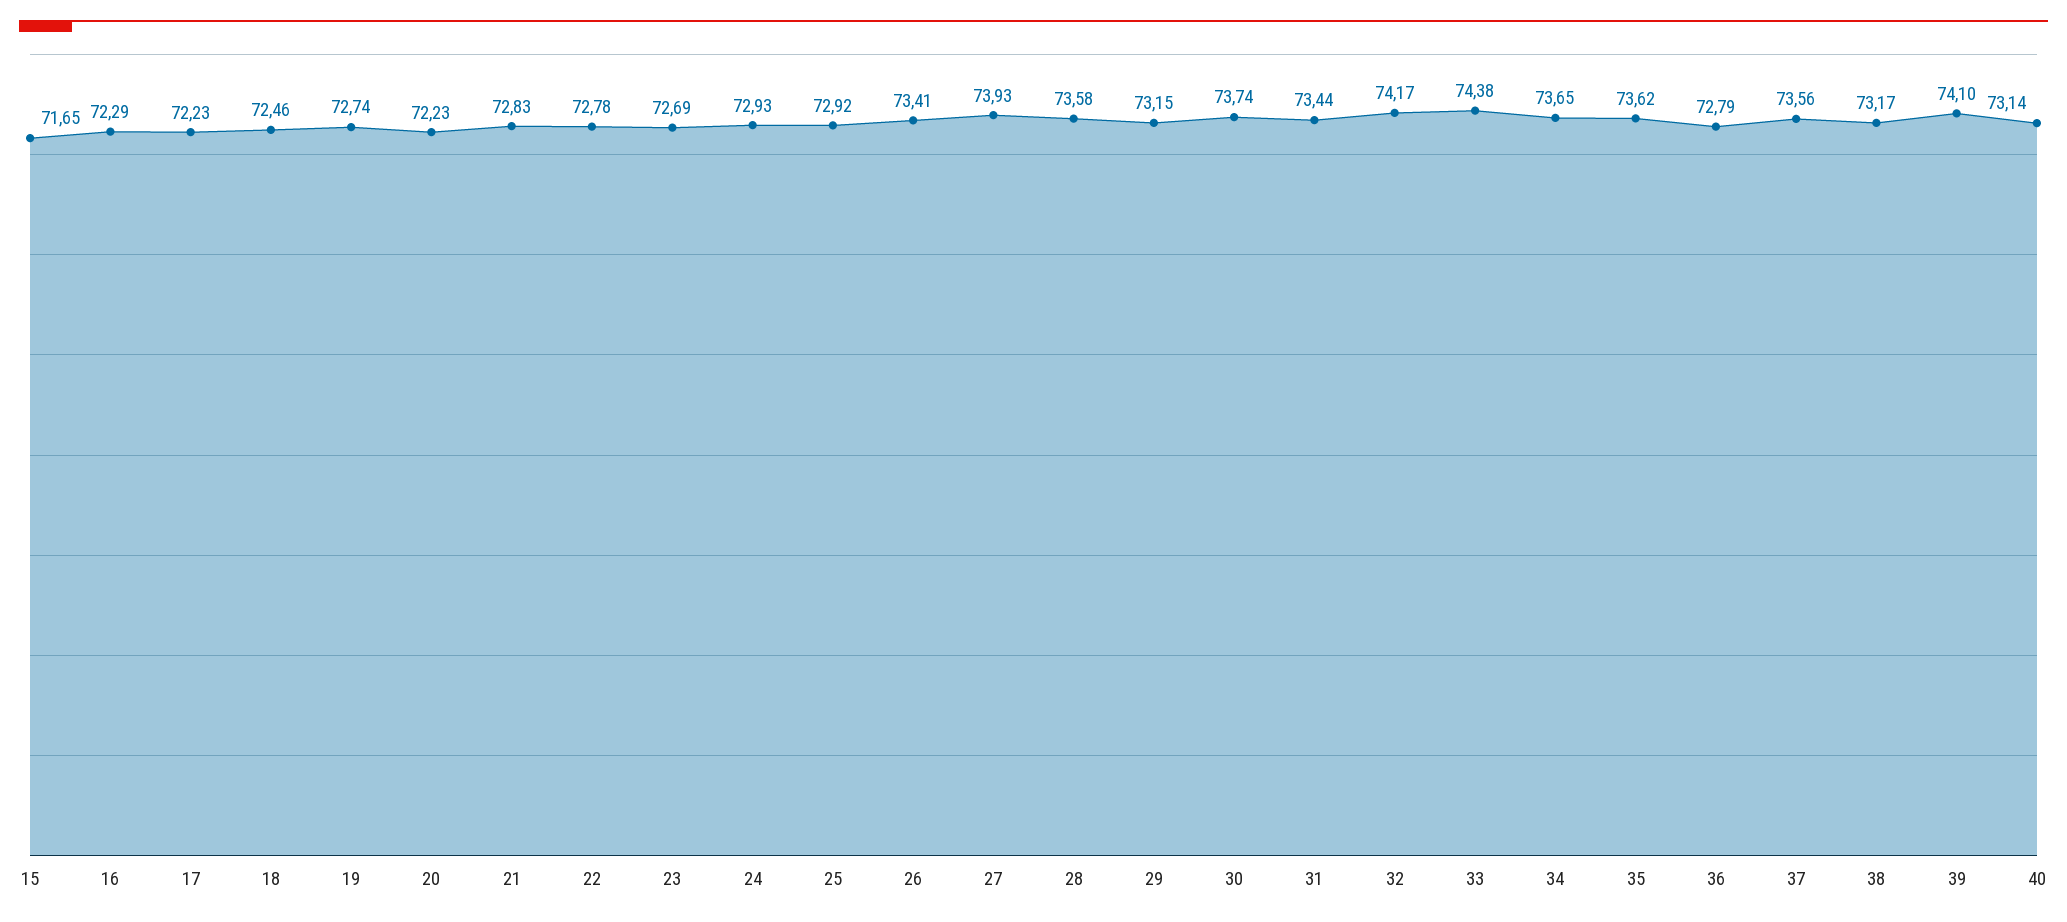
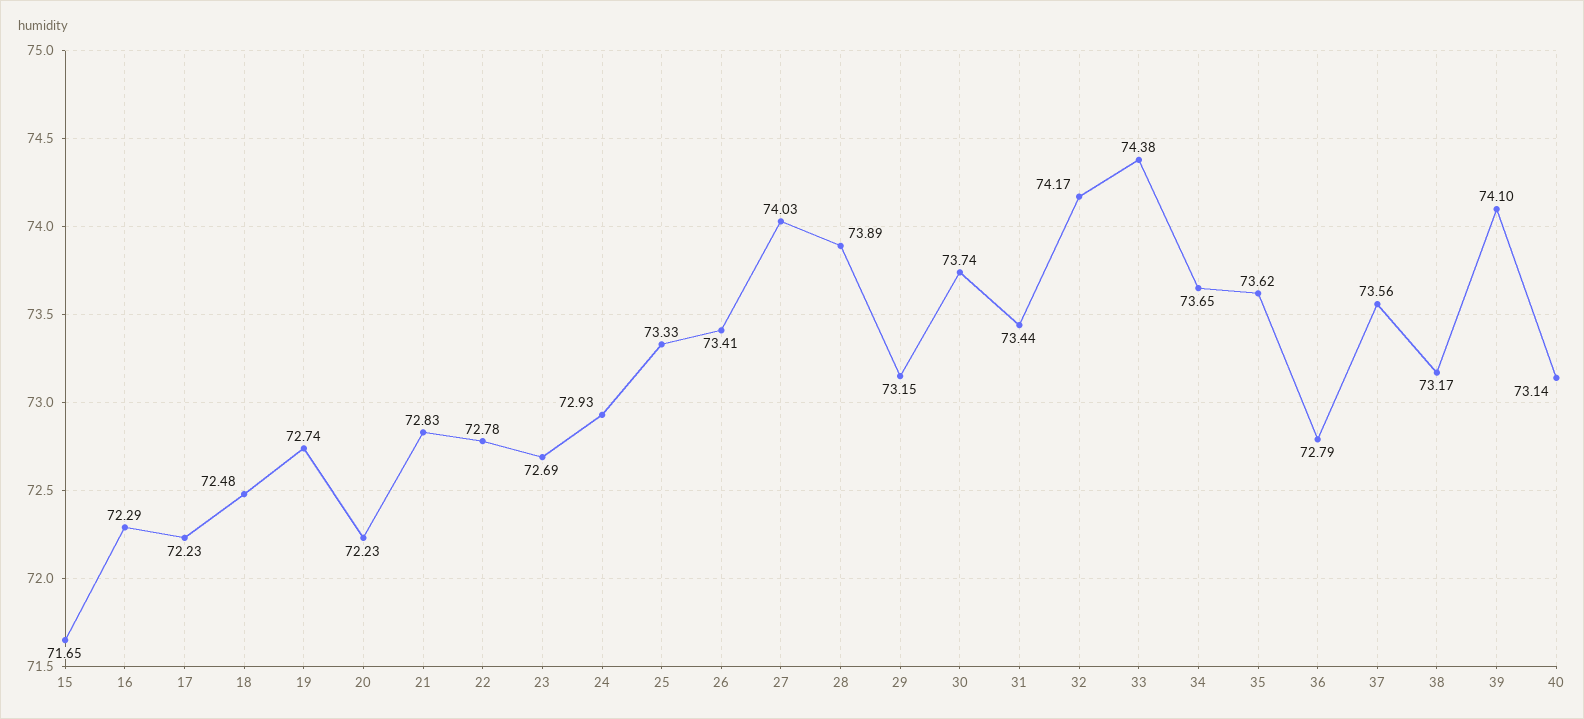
  {
    "15": 71.65,
    "16": 72.29,
    "17": 72.23,
-   "18": 72.46,
+   "18": 72.48,
    "19": 72.74,
    "20": 72.23,
    "21": 72.83,
    "22": 72.78,
    "23": 72.69,
    "24": 72.93,
-   "25": 72.92,
+   "25": 73.33,
    "26": 73.41,
-   "27": 73.93,
+   "27": 74.03,
-   "28": 73.58,
+   "28": 73.89,
    "29": 73.15,
    "30": 73.74,
    "31": 73.44,
    "32": 74.17,
    "33": 74.38,
    "34": 73.65,
    "35": 73.62,
    "36": 72.79,
    "37": 73.56,
    "38": 73.17,
    "39": 74.1,
    "40": 73.14
  }

